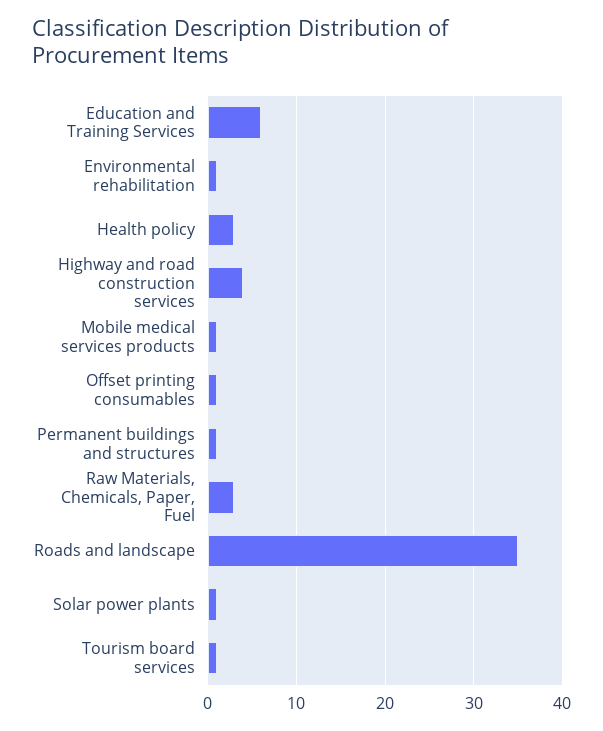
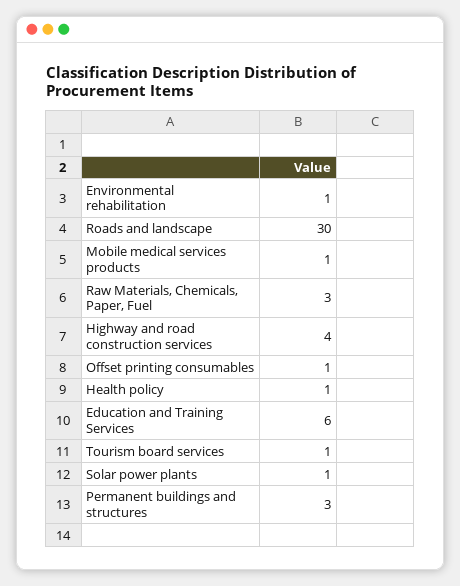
  {
    "Education and Training Services": 6,
    "Environmental rehabilitation": 1,
-   "Health policy": 3,
+   "Health policy": 1,
    "Highway and road construction services": 4,
    "Mobile medical services products": 1,
    "Offset printing consumables": 1,
-   "Permanent buildings and structures": 1,
+   "Permanent buildings and structures": 3,
    "Raw Materials, Chemicals, Paper, Fuel": 3,
-   "Roads and landscape": 35,
+   "Roads and landscape": 30,
    "Solar power plants": 1,
    "Tourism board services": 1
  }

